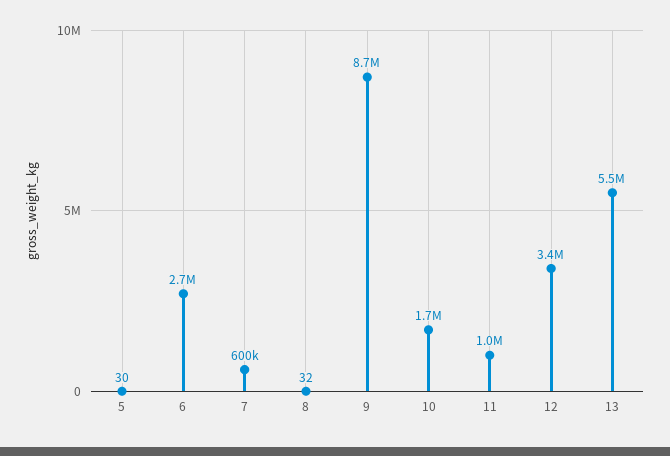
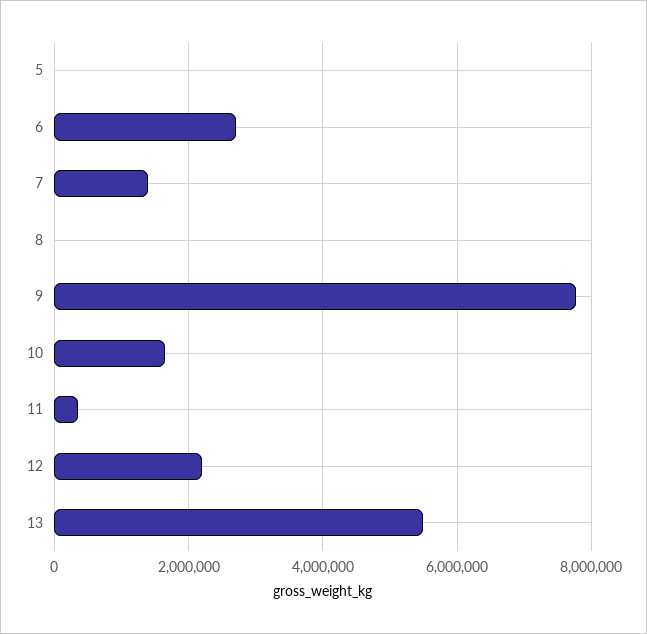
  {
    "5": 30,
    "6": 2700000,
-   "7": 600000,
+   "7": 1400000,
    "8": 32,
-   "9": 8700000,
+   "9": 7800000,
    "10": 1700000,
-   "11": 1000000,
+   "11": 400000,
-   "12": 3400000,
+   "12": 2200000,
    "13": 5500000
  }

